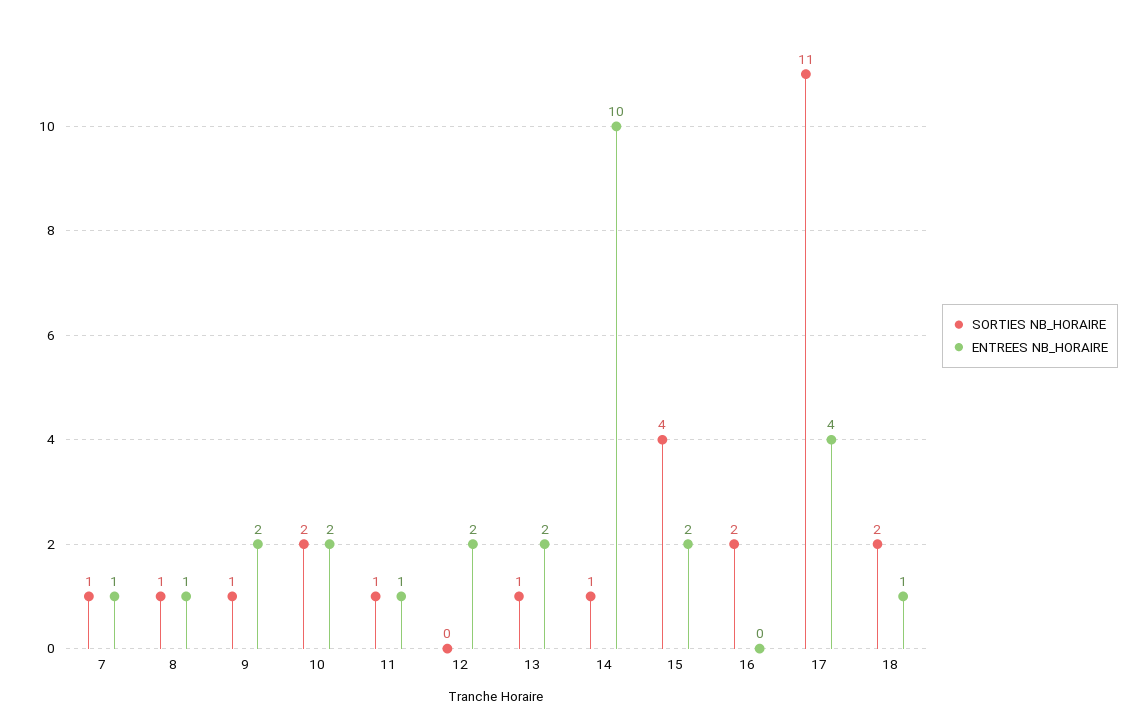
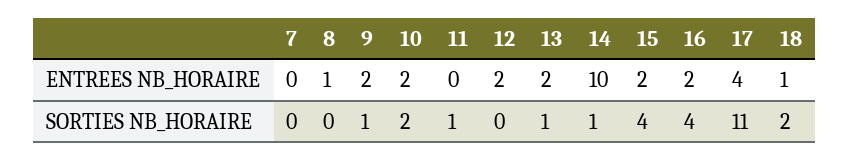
  {
    "SORTIES NB_HORAIRE": {
-     "7": 1,
+     "7": 0,
-     "8": 1,
+     "8": 0,
      "9": 1,
      "10": 2,
      "11": 1,
      "12": 0,
      "13": 1,
      "14": 1,
      "15": 4,
-     "16": 2,
+     "16": 4,
      "17": 11,
      "18": 2
    },
    "ENTREES NB_HORAIRE": {
-     "7": 1,
+     "7": 0,
      "8": 1,
      "9": 2,
      "10": 2,
-     "11": 1,
+     "11": 0,
      "12": 2,
      "13": 2,
      "14": 10,
      "15": 2,
-     "16": 0,
+     "16": 2,
      "17": 4,
      "18": 1
    }
  }

